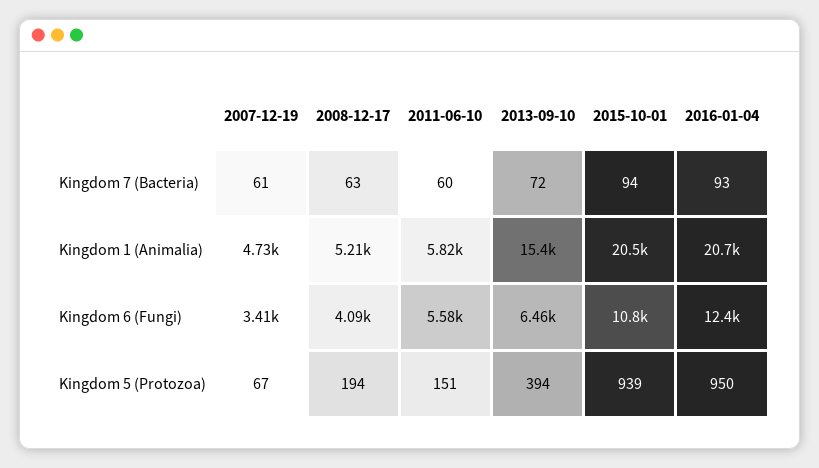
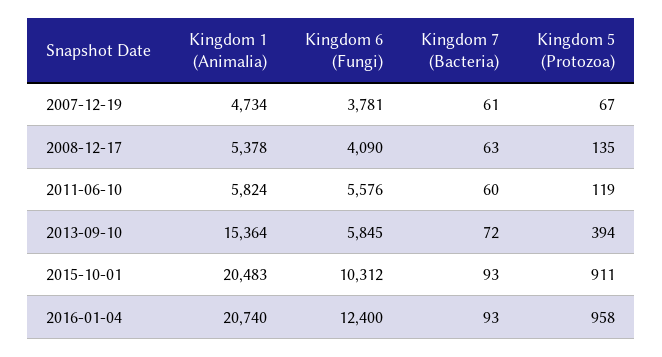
  {
    "2007-12-19": {
      "Kingdom 7 (Bacteria)": 61,
      "Kingdom 1 (Animalia)": 4734,
-     "Kingdom 6 (Fungi)": 3410,
+     "Kingdom 6 (Fungi)": 3781,
      "Kingdom 5 (Protozoa)": 67
    },
    "2008-12-17": {
      "Kingdom 7 (Bacteria)": 63,
-     "Kingdom 1 (Animalia)": 5210,
+     "Kingdom 1 (Animalia)": 5378,
      "Kingdom 6 (Fungi)": 4090,
-     "Kingdom 5 (Protozoa)": 194
+     "Kingdom 5 (Protozoa)": 135
    },
    "2011-06-10": {
      "Kingdom 7 (Bacteria)": 60,
      "Kingdom 1 (Animalia)": 5824,
      "Kingdom 6 (Fungi)": 5576,
-     "Kingdom 5 (Protozoa)": 151
+     "Kingdom 5 (Protozoa)": 119
    },
    "2013-09-10": {
      "Kingdom 7 (Bacteria)": 72,
      "Kingdom 1 (Animalia)": 15364,
-     "Kingdom 6 (Fungi)": 6460,
+     "Kingdom 6 (Fungi)": 5845,
      "Kingdom 5 (Protozoa)": 394
    },
    "2015-10-01": {
-     "Kingdom 7 (Bacteria)": 94,
+     "Kingdom 7 (Bacteria)": 93,
      "Kingdom 1 (Animalia)": 20483,
-     "Kingdom 6 (Fungi)": 10800,
+     "Kingdom 6 (Fungi)": 10312,
-     "Kingdom 5 (Protozoa)": 939
+     "Kingdom 5 (Protozoa)": 911
    },
    "2016-01-04": {
      "Kingdom 7 (Bacteria)": 93,
      "Kingdom 1 (Animalia)": 20740,
      "Kingdom 6 (Fungi)": 12400,
-     "Kingdom 5 (Protozoa)": 950
+     "Kingdom 5 (Protozoa)": 958
    }
  }

